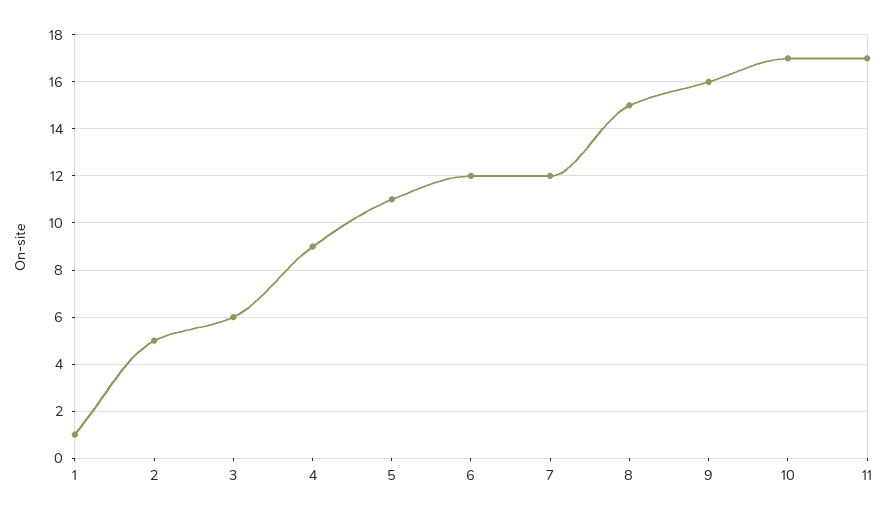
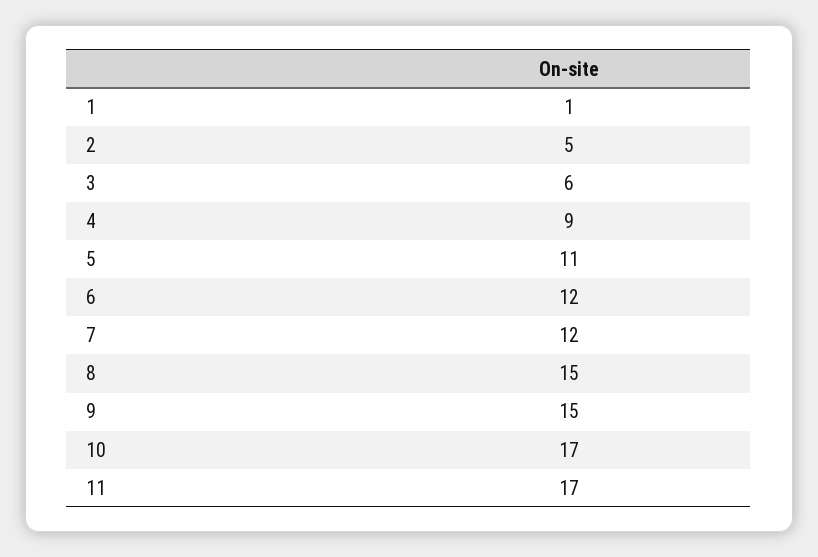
  {
    "1": 1,
    "2": 5,
    "3": 6,
    "4": 9,
    "5": 11,
    "6": 12,
    "7": 12,
    "8": 15,
-   "9": 16,
+   "9": 15,
    "10": 17,
    "11": 17
  }

